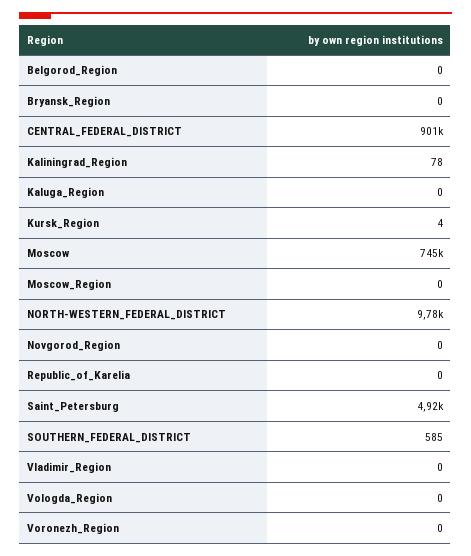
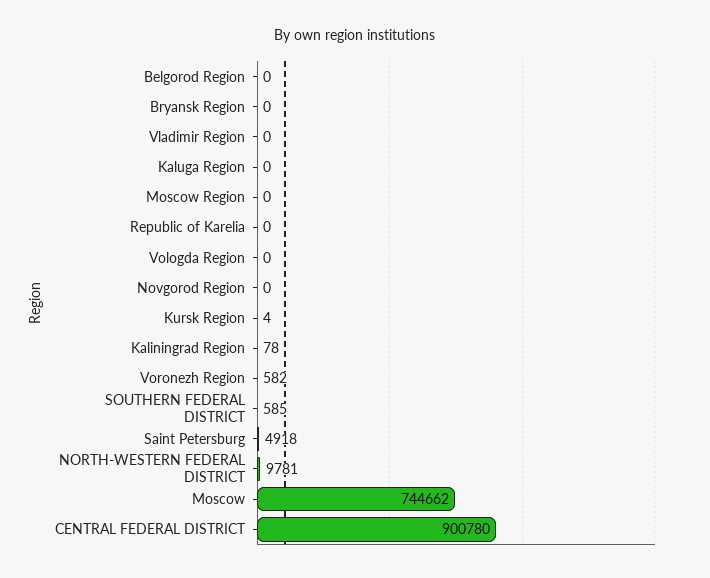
  {
    "Belgorod_Region": 0,
    "Bryansk_Region": 0,
    "CENTRAL_FEDERAL_DISTRICT": 900780,
    "Kaliningrad_Region": 78,
    "Kaluga_Region": 0,
    "Kursk_Region": 4,
    "Moscow": 744662,
    "Moscow_Region": 0,
    "NORTH-WESTERN_FEDERAL_DISTRICT": 9781,
    "Novgorod_Region": 0,
    "Republic_of_Karelia": 0,
    "Saint_Petersburg": 4918,
    "SOUTHERN_FEDERAL_DISTRICT": 585,
    "Vladimir_Region": 0,
    "Vologda_Region": 0,
-   "Voronezh_Region": 0
+   "Voronezh_Region": 582
  }

